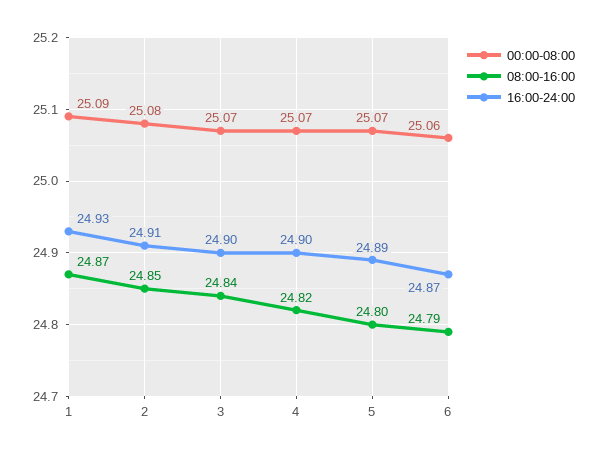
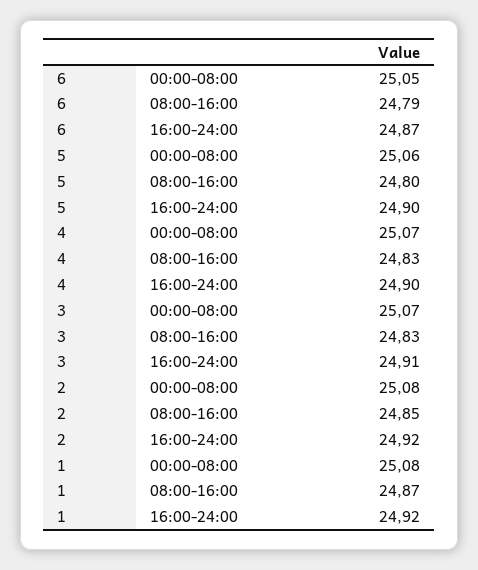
  {
    "00:00-08:00": {
-     "1": 25.09,
+     "1": 25.08,
      "2": 25.08,
      "3": 25.07,
      "4": 25.07,
-     "5": 25.07,
+     "5": 25.06,
-     "6": 25.06
+     "6": 25.05
    },
    "08:00-16:00": {
      "1": 24.87,
      "2": 24.85,
-     "3": 24.84,
+     "3": 24.83,
-     "4": 24.82,
+     "4": 24.83,
      "5": 24.8,
      "6": 24.79
    },
    "16:00-24:00": {
-     "1": 24.93,
+     "1": 24.92,
-     "2": 24.91,
+     "2": 24.92,
-     "3": 24.9,
+     "3": 24.91,
      "4": 24.9,
-     "5": 24.89,
+     "5": 24.9,
      "6": 24.87
    }
  }

